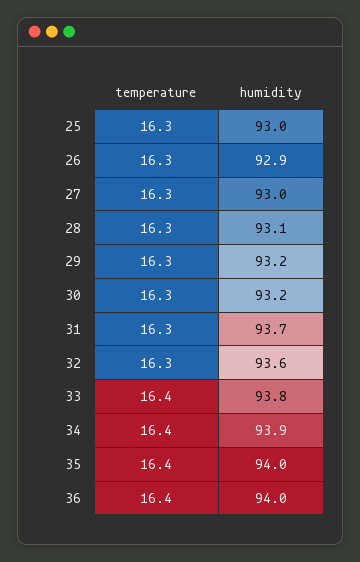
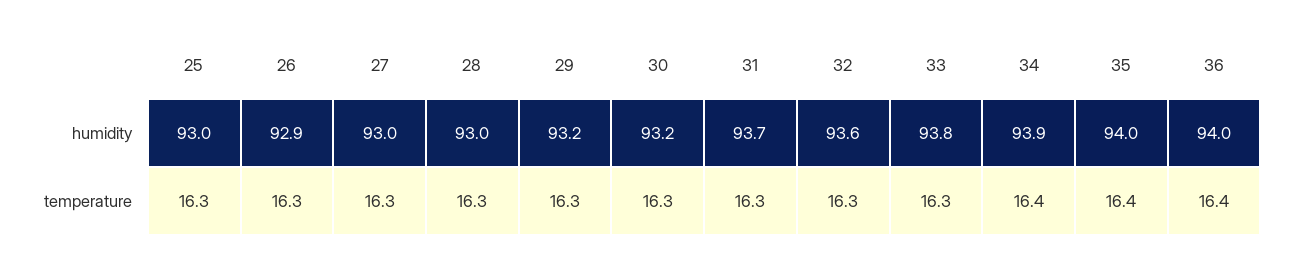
  {
    "temperature": {
      "25": 16.3,
      "26": 16.3,
      "27": 16.3,
      "28": 16.3,
      "29": 16.3,
      "30": 16.3,
      "31": 16.3,
      "32": 16.3,
-     "33": 16.4,
+     "33": 16.3,
      "34": 16.4,
      "35": 16.4,
      "36": 16.4
    },
    "humidity": {
      "25": 93,
      "26": 92.9,
      "27": 93,
-     "28": 93.1,
+     "28": 93,
      "29": 93.2,
      "30": 93.2,
      "31": 93.7,
      "32": 93.6,
      "33": 93.8,
      "34": 93.9,
      "35": 94,
      "36": 94
    }
  }

